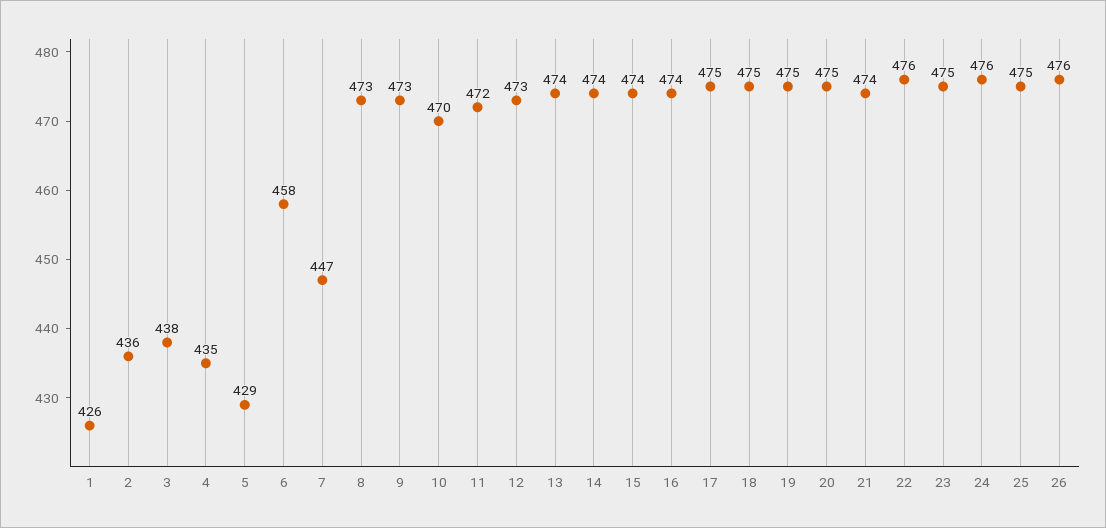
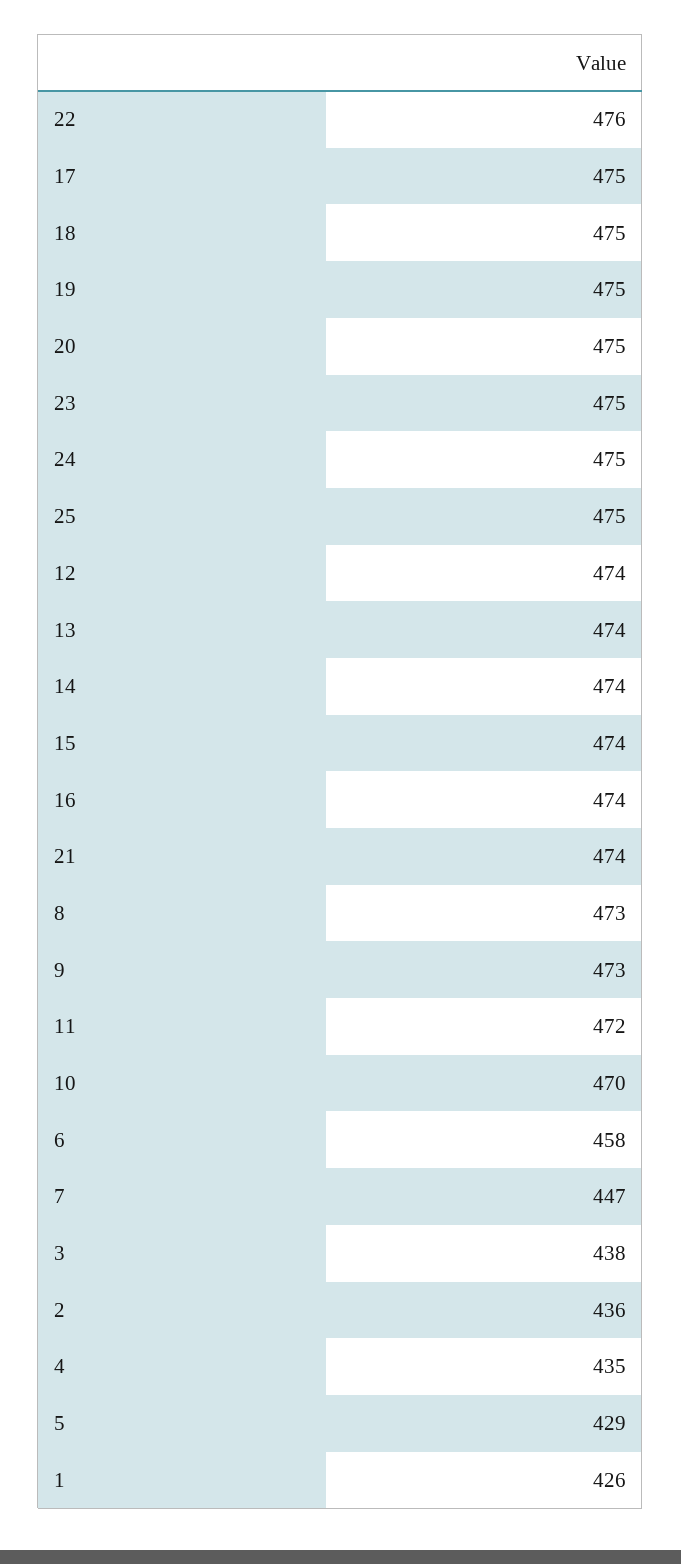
  {
    "1": 426,
    "2": 436,
    "3": 438,
    "4": 435,
    "5": 429,
    "6": 458,
    "7": 447,
    "8": 473,
    "9": 473,
    "10": 470,
    "11": 472,
-   "12": 473,
+   "12": 474,
    "13": 474,
    "14": 474,
    "15": 474,
    "16": 474,
    "17": 475,
    "18": 475,
    "19": 475,
    "20": 475,
    "21": 474,
    "22": 476,
    "23": 475,
-   "24": 476,
+   "24": 475,
-   "25": 475,
+   "25": 475
-   "26": 476
  }

